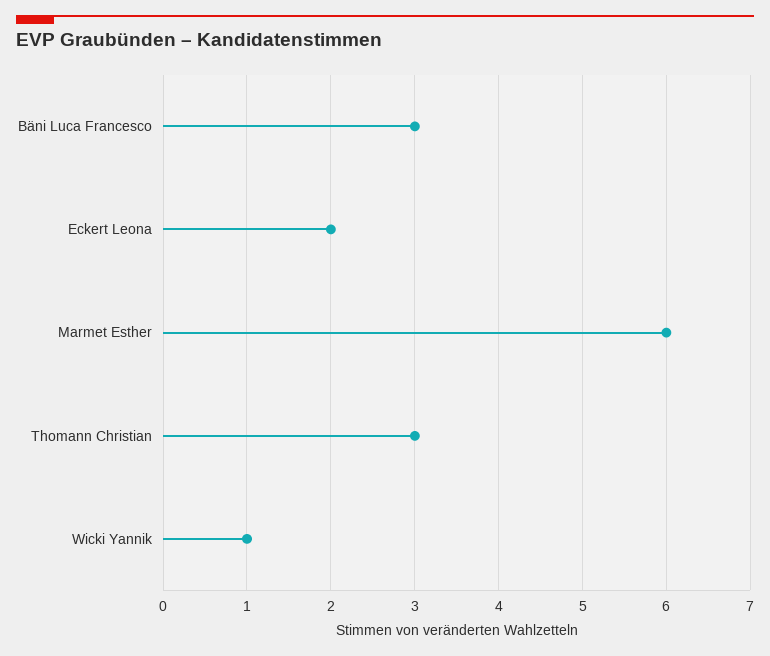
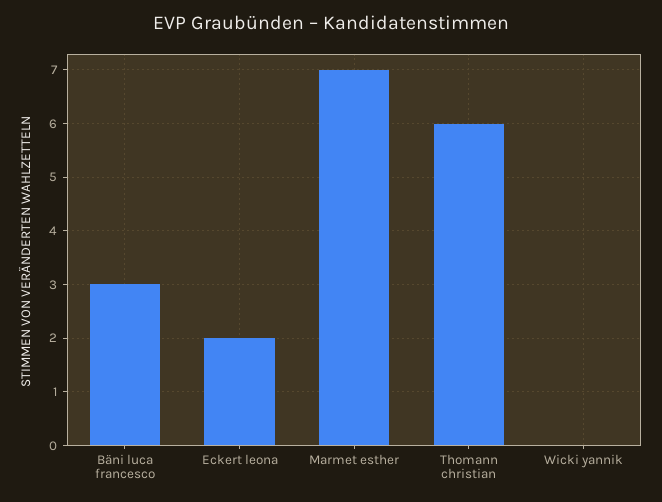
  {
    "Bäni Luca Francesco": 3,
    "Eckert Leona": 2,
-   "Marmet Esther": 6,
+   "Marmet Esther": 7,
-   "Thomann Christian": 3,
+   "Thomann Christian": 6,
-   "Wicki Yannik": 1
+   "Wicki Yannik": 0
  }

